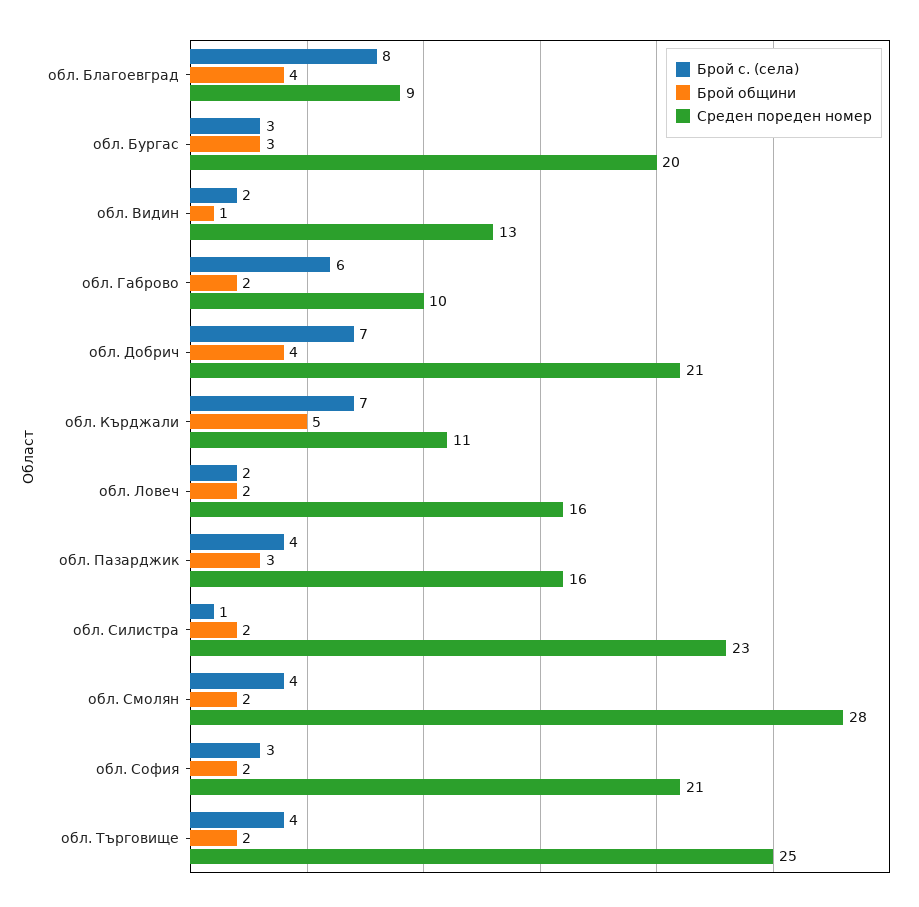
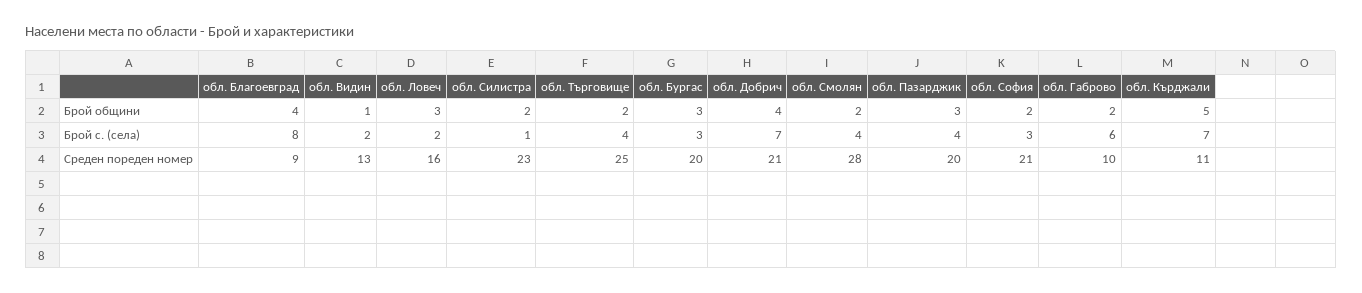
  {
    "Брой с. (села)": {
      "обл. Благоевград": 8,
      "обл. Бургас": 3,
      "обл. Видин": 2,
      "обл. Габрово": 6,
      "обл. Добрич": 7,
      "обл. Кърджали": 7,
      "обл. Ловеч": 2,
      "обл. Пазарджик": 4,
      "обл. Силистра": 1,
      "обл. Смолян": 4,
      "обл. София": 3,
      "обл. Търговище": 4
    },
    "Брой общини": {
      "обл. Благоевград": 4,
      "обл. Бургас": 3,
      "обл. Видин": 1,
      "обл. Габрово": 2,
      "обл. Добрич": 4,
      "обл. Кърджали": 5,
-     "обл. Ловеч": 2,
+     "обл. Ловеч": 3,
      "обл. Пазарджик": 3,
      "обл. Силистра": 2,
      "обл. Смолян": 2,
      "обл. София": 2,
      "обл. Търговище": 2
    },
    "Среден пореден номер": {
      "обл. Благоевград": 9,
      "обл. Бургас": 20,
      "обл. Видин": 13,
      "обл. Габрово": 10,
      "обл. Добрич": 21,
      "обл. Кърджали": 11,
      "обл. Ловеч": 16,
-     "обл. Пазарджик": 16,
+     "обл. Пазарджик": 20,
      "обл. Силистра": 23,
      "обл. Смолян": 28,
      "обл. София": 21,
      "обл. Търговище": 25
    }
  }

